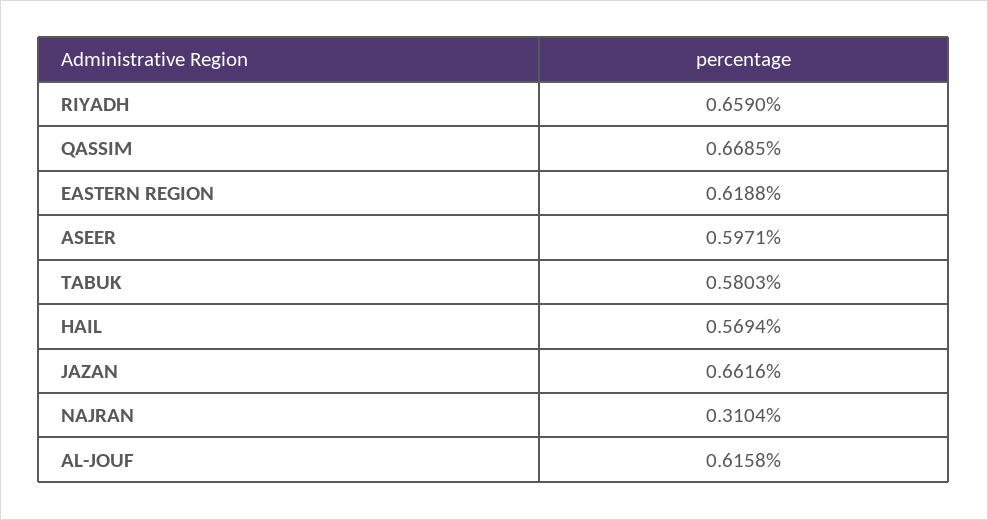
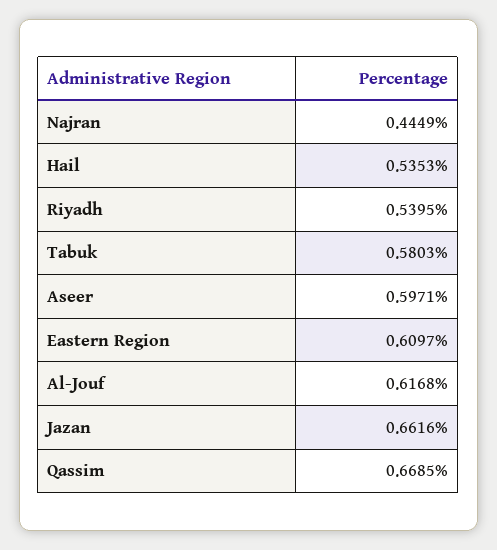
  {
-   "RIYADH": 0.659,
+   "RIYADH": 0.5395,
    "QASSIM": 0.6685,
-   "EASTERN REGION": 0.6188,
+   "EASTERN REGION": 0.6097,
    "ASEER": 0.5971,
    "TABUK": 0.5803,
-   "HAIL": 0.5694,
+   "HAIL": 0.5353,
    "JAZAN": 0.6616,
-   "NAJRAN": 0.3104,
+   "NAJRAN": 0.4449,
-   "AL-JOUF": 0.6158
+   "AL-JOUF": 0.6168
  }

